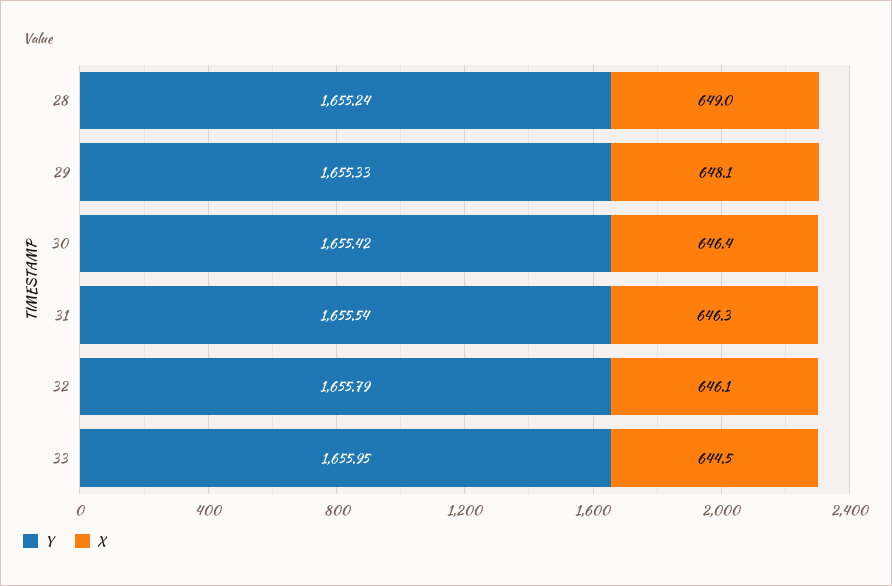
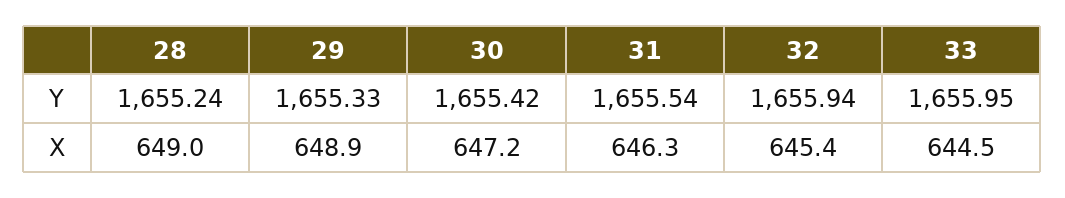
  {
    "Y": {
      "28": 1655.24,
      "29": 1655.33,
      "30": 1655.42,
      "31": 1655.54,
-     "32": 1655.79,
+     "32": 1655.94,
      "33": 1655.95
    },
    "X": {
      "28": 649,
-     "29": 648.1,
+     "29": 648.9,
-     "30": 646.4,
+     "30": 647.2,
      "31": 646.3,
-     "32": 646.1,
+     "32": 645.4,
      "33": 644.5
    }
  }

